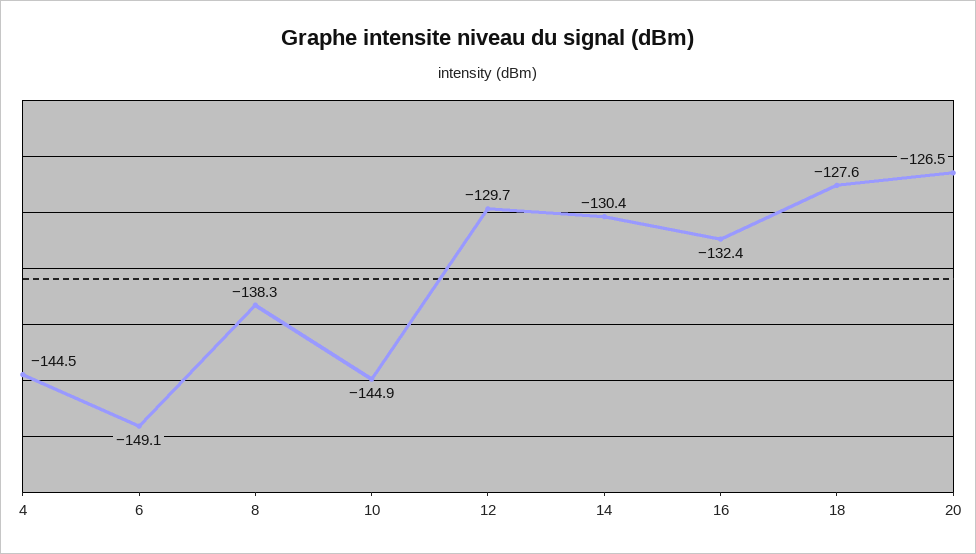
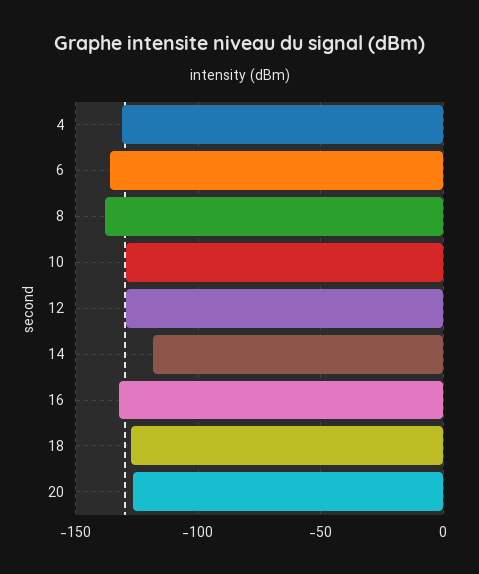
  {
-   "4": -144.5,
+   "4": -130,
-   "6": -149.1,
+   "6": -135,
    "8": -138.3,
-   "10": -144.9,
+   "10": -130,
    "12": -129.7,
-   "14": -130.4,
+   "14": -120,
    "16": -132.4,
    "18": -127.6,
    "20": -126.5
  }

